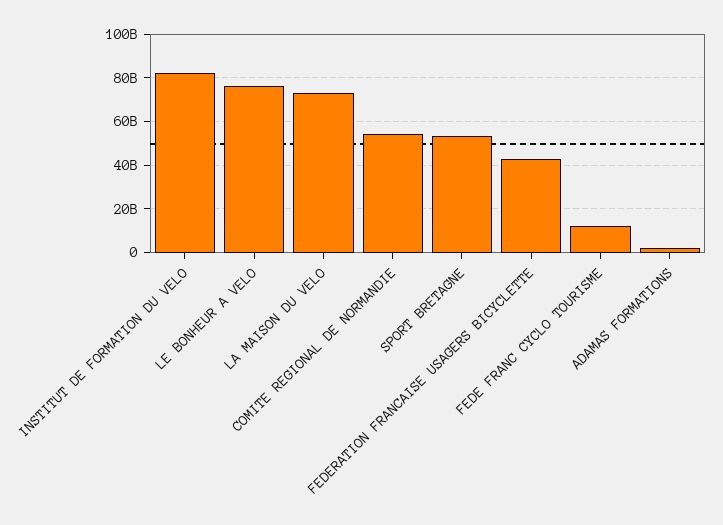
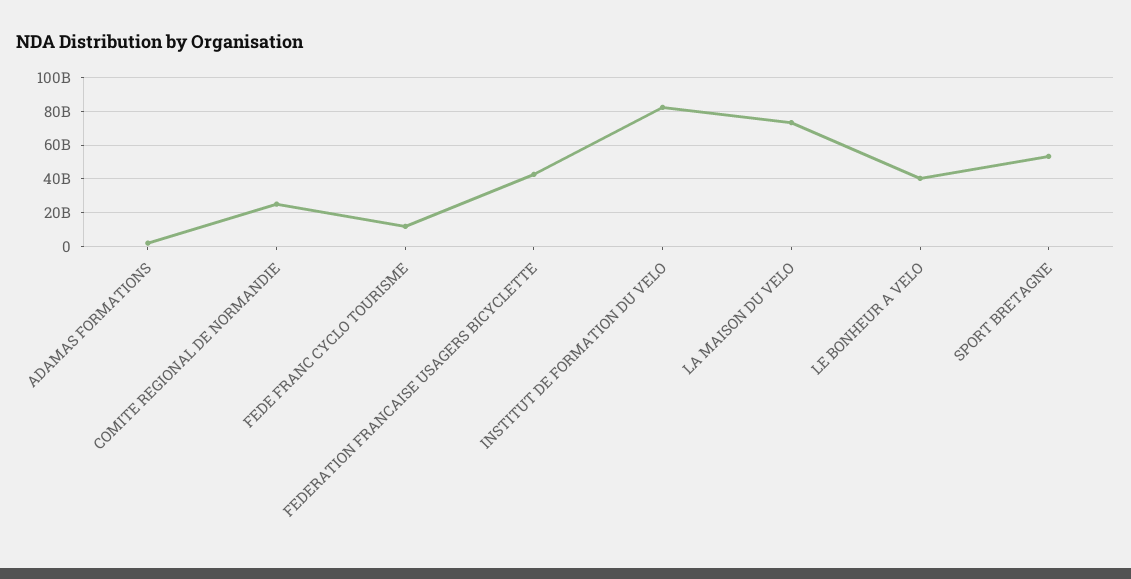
  {
    "INSTITUT DE FORMATION DU VELO": 80000000000,
-   "LE BONHEUR A VELO": 75000000000,
+   "LE BONHEUR A VELO": 40000000000,
    "LA MAISON DU VELO": 75000000000,
-   "COMITE REGIONAL DE NORMANDIE": 55000000000,
+   "COMITE REGIONAL DE NORMANDIE": 25000000000,
    "SPORT BRETAGNE": 55000000000,
    "FEDERATION FRANCAISE USAGERS BICYCLETTE": 45000000000,
    "FEDE FRANC CYCLO TOURISME": 10000000000,
    "ADAMAS FORMATIONS": 0
  }

